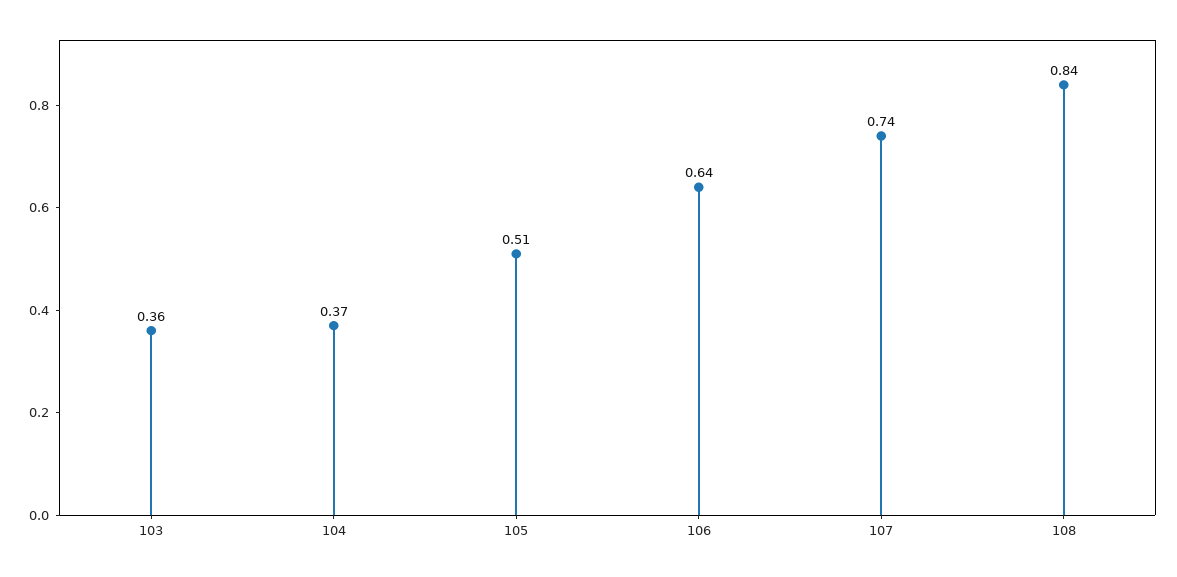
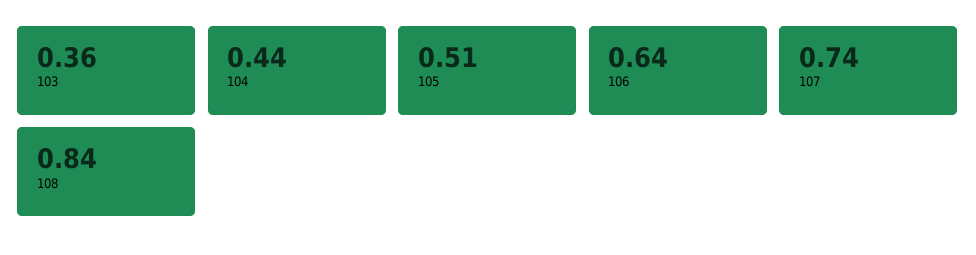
  {
    "103": 0.36,
-   "104": 0.37,
+   "104": 0.44,
    "105": 0.51,
    "106": 0.64,
    "107": 0.74,
    "108": 0.84
  }

